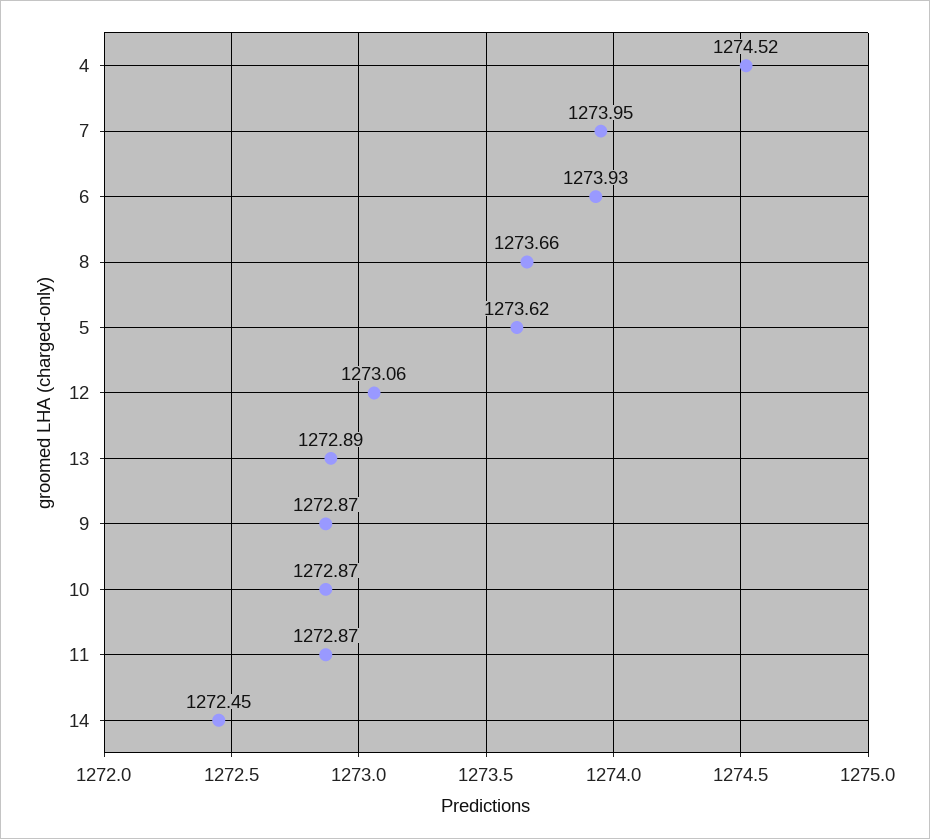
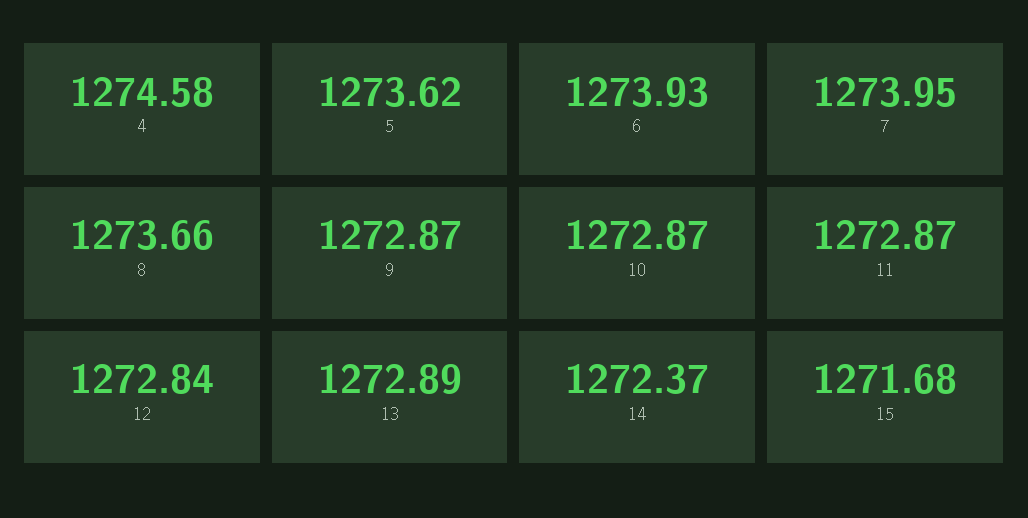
  {
-   "4": 1274.52,
+   "4": 1274.58,
    "7": 1273.95,
    "6": 1273.93,
    "8": 1273.66,
    "5": 1273.62,
-   "12": 1273.06,
+   "12": 1272.84,
    "13": 1272.89,
    "9": 1272.87,
    "10": 1272.87,
    "11": 1272.87,
-   "14": 1272.45
+   "14": 1272.37,
+   "15": 1271.68
  }

